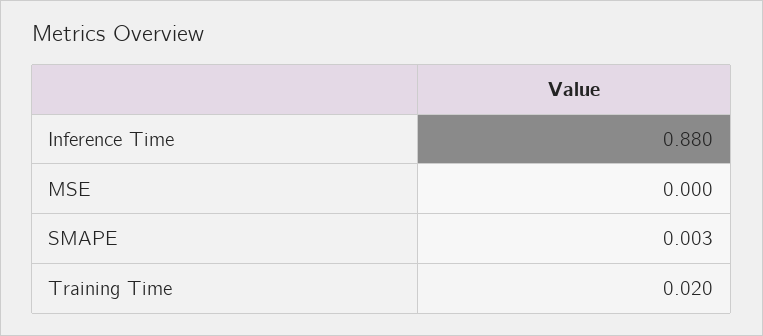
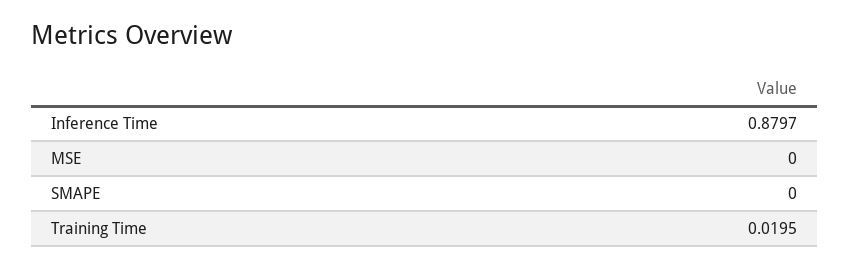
  {
    "Inference Time": 0.8797,
    "MSE": 0,
-   "SMAPE": 0.003,
+   "SMAPE": 0,
    "Training Time": 0.0195
  }

